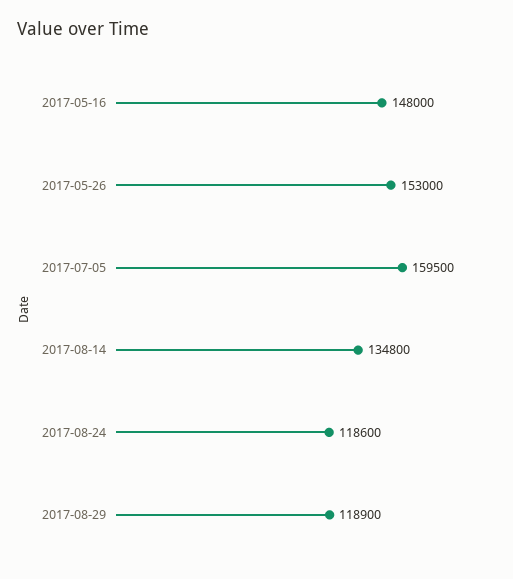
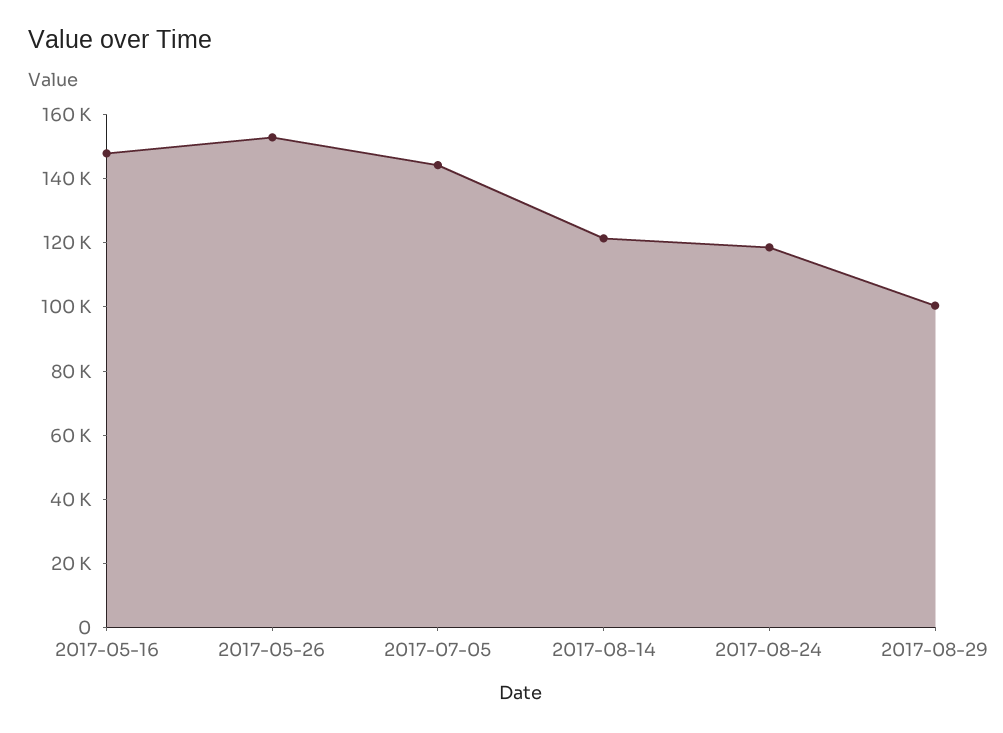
  {
    "2017-05-16": 148000,
    "2017-05-26": 153000,
-   "2017-07-05": 159500,
+   "2017-07-05": 145000,
-   "2017-08-14": 134800,
+   "2017-08-14": 120000,
    "2017-08-24": 118600,
-   "2017-08-29": 118900
+   "2017-08-29": 100000
  }

